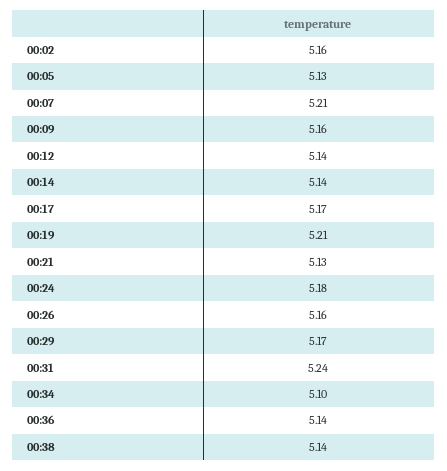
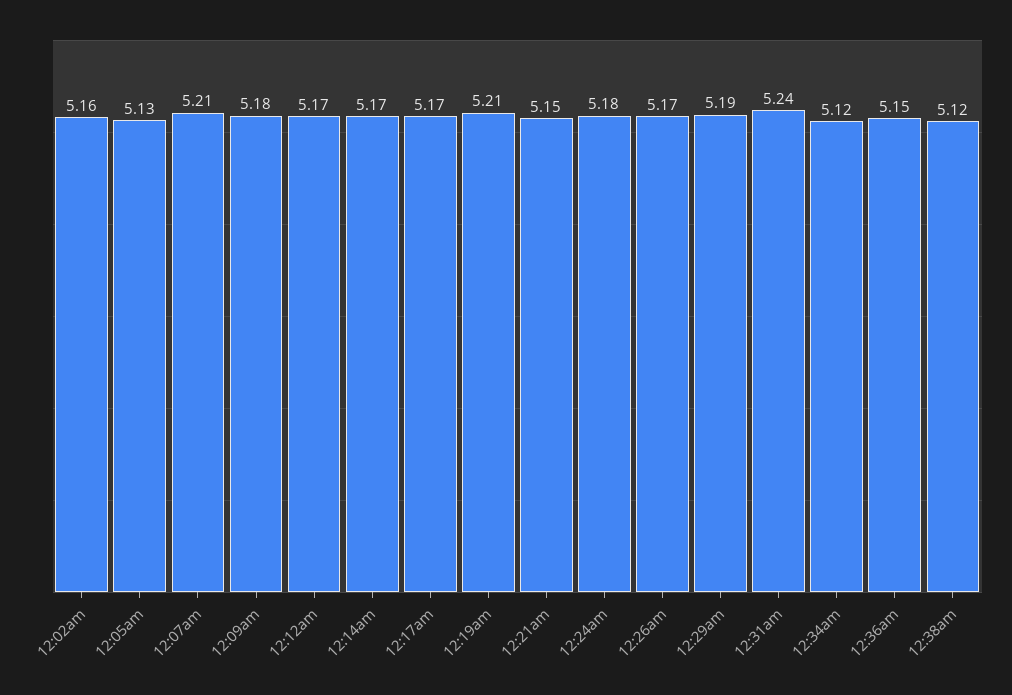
  {
    "00:02": 5.16,
    "00:05": 5.13,
    "00:07": 5.21,
-   "00:09": 5.16,
+   "00:09": 5.18,
-   "00:12": 5.14,
+   "00:12": 5.17,
-   "00:14": 5.14,
+   "00:14": 5.17,
    "00:17": 5.17,
    "00:19": 5.21,
-   "00:21": 5.13,
+   "00:21": 5.15,
    "00:24": 5.18,
-   "00:26": 5.16,
+   "00:26": 5.17,
-   "00:29": 5.17,
+   "00:29": 5.19,
    "00:31": 5.24,
-   "00:34": 5.1,
+   "00:34": 5.12,
-   "00:36": 5.14,
+   "00:36": 5.15,
-   "00:38": 5.14
+   "00:38": 5.12
  }

